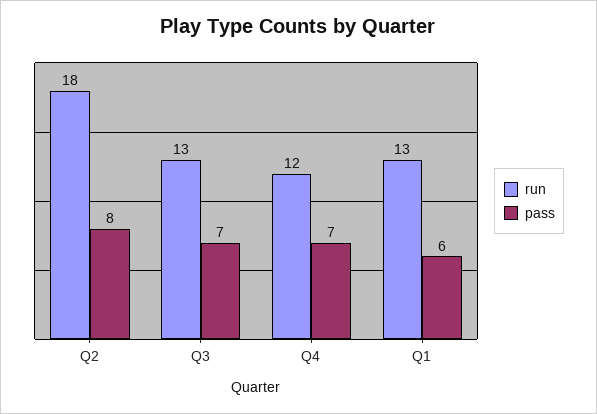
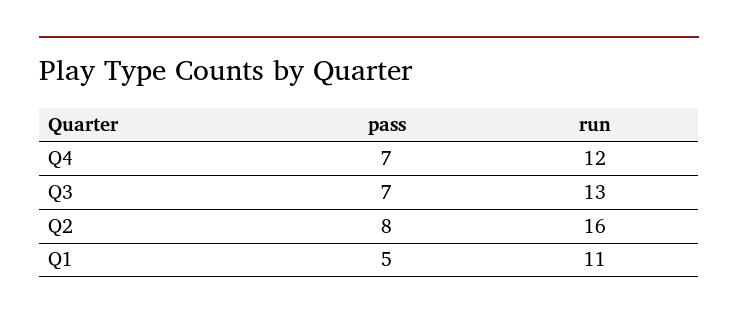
  {
    "run": {
-     "Q2": 18,
+     "Q2": 16,
      "Q3": 13,
      "Q4": 12,
-     "Q1": 13
+     "Q1": 11
    },
    "pass": {
      "Q2": 8,
      "Q3": 7,
      "Q4": 7,
-     "Q1": 6
+     "Q1": 5
    }
  }

